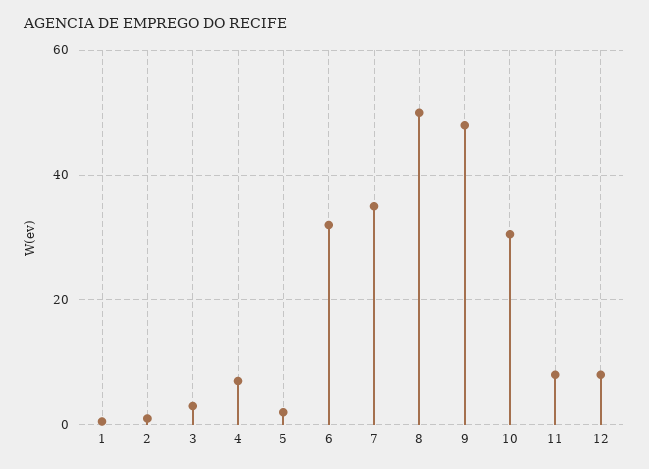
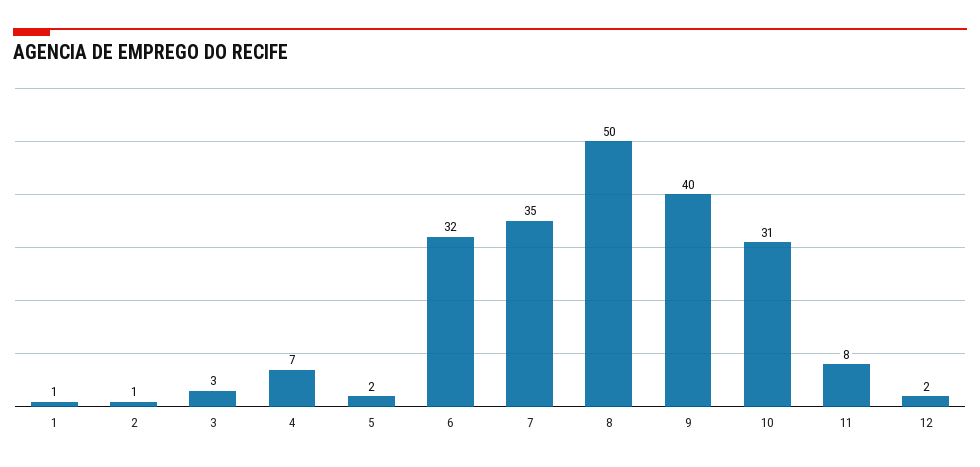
  {
    "1": 1,
    "2": 1,
    "3": 3,
    "4": 7,
    "5": 2,
    "6": 32,
    "7": 35,
    "8": 50,
-   "9": 48,
+   "9": 40,
    "10": 31,
    "11": 8,
-   "12": 8
+   "12": 2
  }

